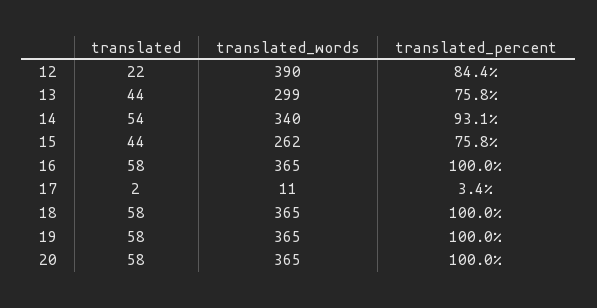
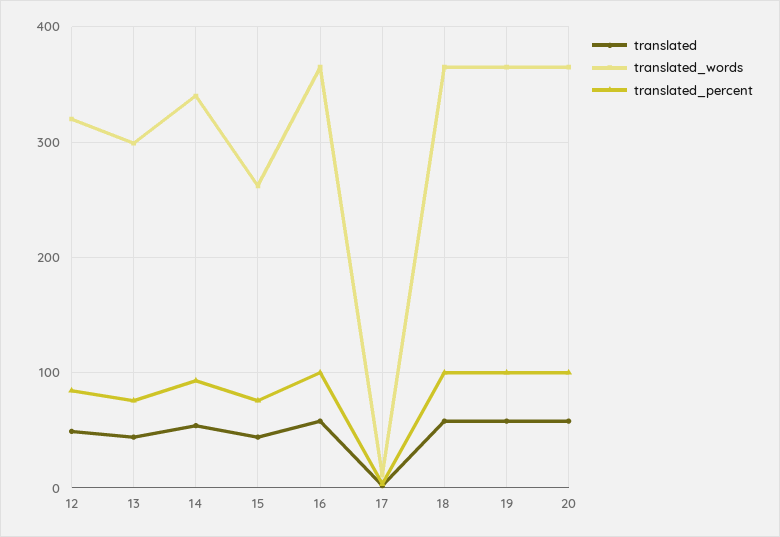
  {
    "translated": {
-     "12": 22,
+     "12": 50,
      "13": 44,
      "14": 54,
      "15": 44,
      "16": 58,
      "17": 2,
      "18": 58,
      "19": 58,
      "20": 58
    },
    "translated_words": {
-     "12": 390,
+     "12": 320,
      "13": 299,
      "14": 340,
      "15": 262,
      "16": 365,
      "17": 11,
      "18": 365,
      "19": 365,
      "20": 365
    },
    "translated_percent": {
      "12": 84.4,
      "13": 75.8,
      "14": 93.1,
      "15": 75.8,
      "16": 100,
      "17": 3.4,
      "18": 100,
      "19": 100,
      "20": 100
    }
  }

